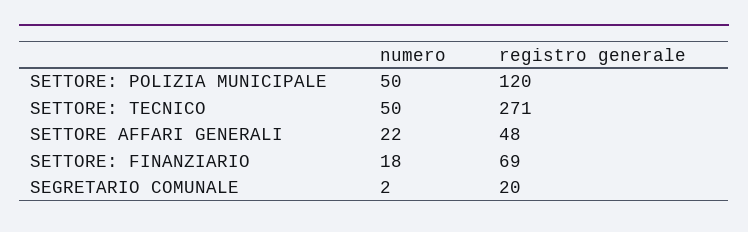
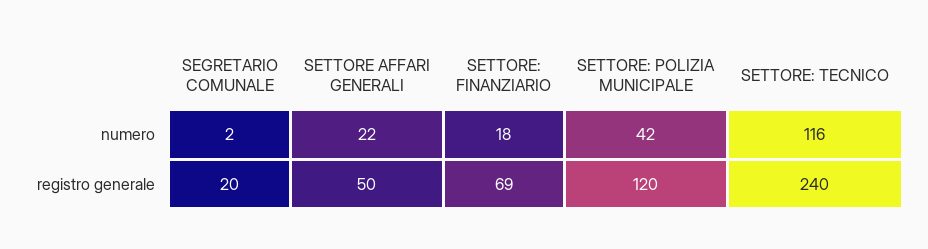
  {
    "numero": {
-     "SETTORE: POLIZIA MUNICIPALE": 50,
+     "SETTORE: POLIZIA MUNICIPALE": 42,
-     "SETTORE: TECNICO": 50,
+     "SETTORE: TECNICO": 116,
      "SETTORE AFFARI GENERALI": 22,
      "SETTORE: FINANZIARIO": 18,
      "SEGRETARIO COMUNALE": 2
    },
    "registro generale": {
      "SETTORE: POLIZIA MUNICIPALE": 120,
-     "SETTORE: TECNICO": 271,
+     "SETTORE: TECNICO": 240,
-     "SETTORE AFFARI GENERALI": 48,
+     "SETTORE AFFARI GENERALI": 50,
      "SETTORE: FINANZIARIO": 69,
      "SEGRETARIO COMUNALE": 20
    }
  }

